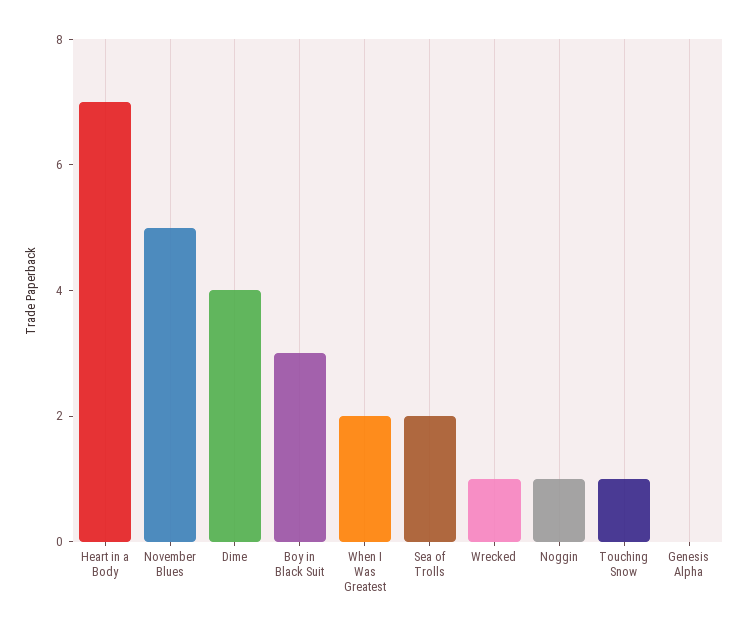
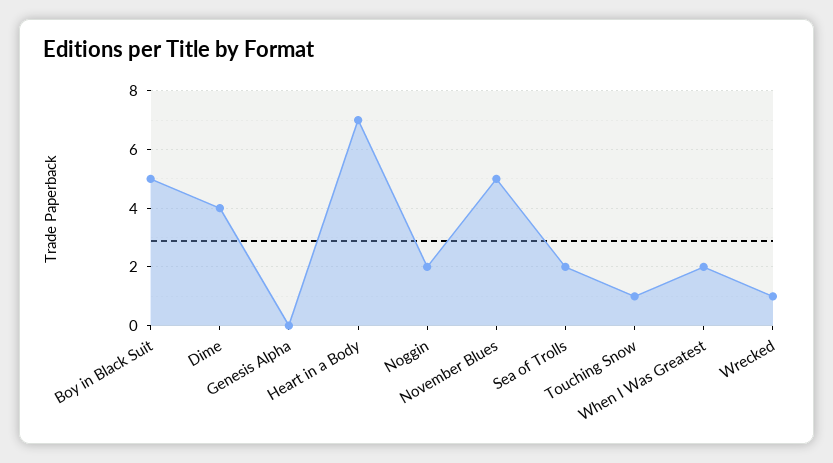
  {
    "Heart in a Body": 7,
    "November Blues": 5,
    "Dime": 4,
-   "Boy in Black Suit": 3,
+   "Boy in Black Suit": 5,
    "When I Was Greatest": 2,
    "Sea of Trolls": 2,
    "Wrecked": 1,
-   "Noggin": 1,
+   "Noggin": 2,
    "Touching Snow": 1,
    "Genesis Alpha": 0
  }

